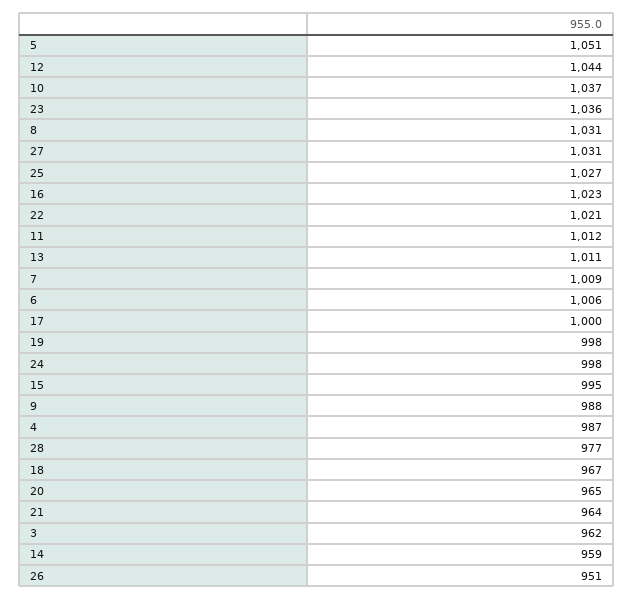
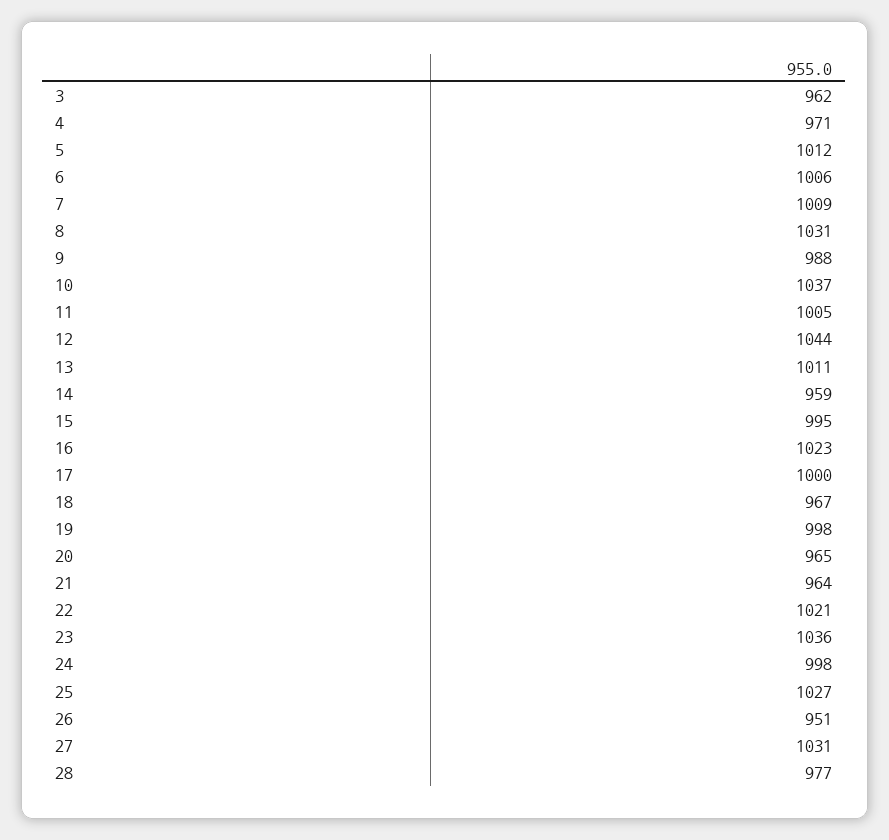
  {
-   "5": 1051,
+   "5": 1012,
    "12": 1044,
    "10": 1037,
    "23": 1036,
    "8": 1031,
    "27": 1031,
    "25": 1027,
    "16": 1023,
    "22": 1021,
-   "11": 1012,
+   "11": 1005,
    "13": 1011,
    "7": 1009,
    "6": 1006,
    "17": 1000,
    "19": 998,
    "24": 998,
    "15": 995,
    "9": 988,
-   "4": 987,
+   "4": 971,
    "28": 977,
    "18": 967,
    "20": 965,
    "21": 964,
    "3": 962,
    "14": 959,
    "26": 951
  }

